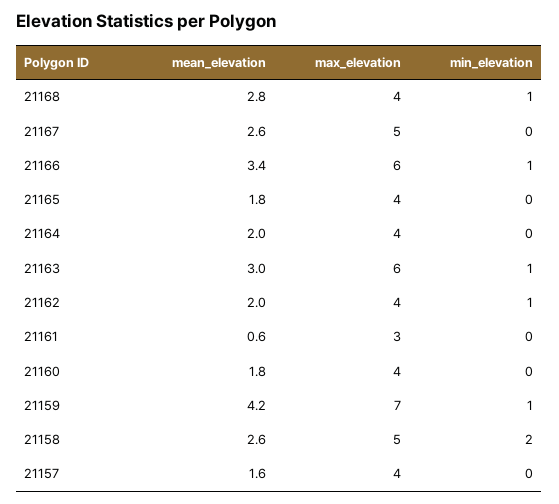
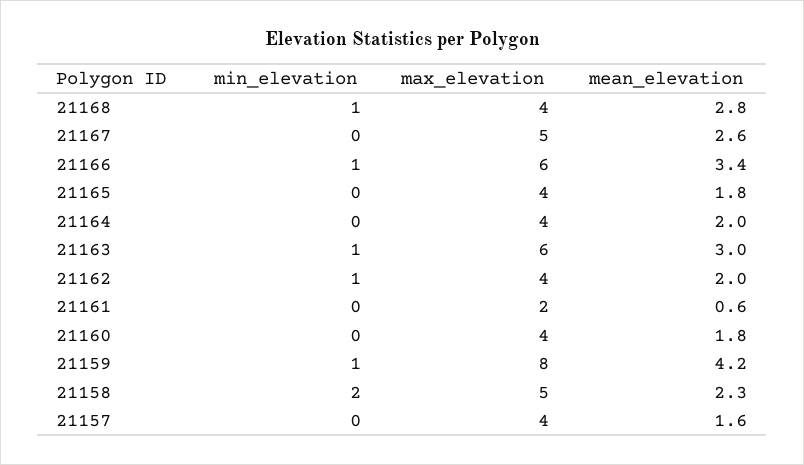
  {
    "mean_elevation": {
      "21168": 2.8,
      "21167": 2.6,
      "21166": 3.4,
      "21165": 1.8,
      "21164": 2,
      "21163": 3,
      "21162": 2,
      "21161": 0.6,
      "21160": 1.8,
      "21159": 4.2,
-     "21158": 2.6,
+     "21158": 2.3,
      "21157": 1.6
    },
    "max_elevation": {
      "21168": 4,
      "21167": 5,
      "21166": 6,
      "21165": 4,
      "21164": 4,
      "21163": 6,
      "21162": 4,
-     "21161": 3,
+     "21161": 2,
      "21160": 4,
-     "21159": 7,
+     "21159": 8,
      "21158": 5,
      "21157": 4
    },
    "min_elevation": {
      "21168": 1,
      "21167": 0,
      "21166": 1,
      "21165": 0,
      "21164": 0,
      "21163": 1,
      "21162": 1,
      "21161": 0,
      "21160": 0,
      "21159": 1,
      "21158": 2,
      "21157": 0
    }
  }

